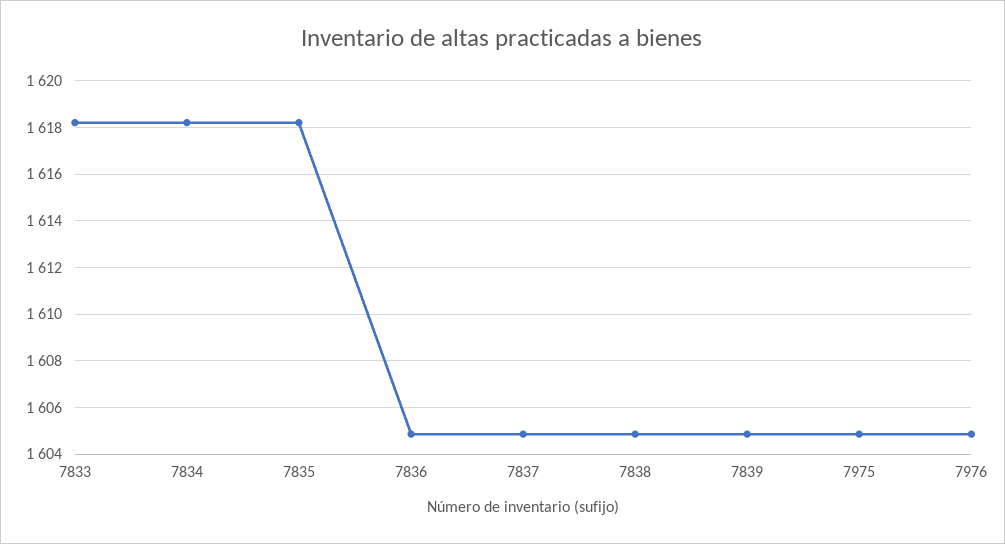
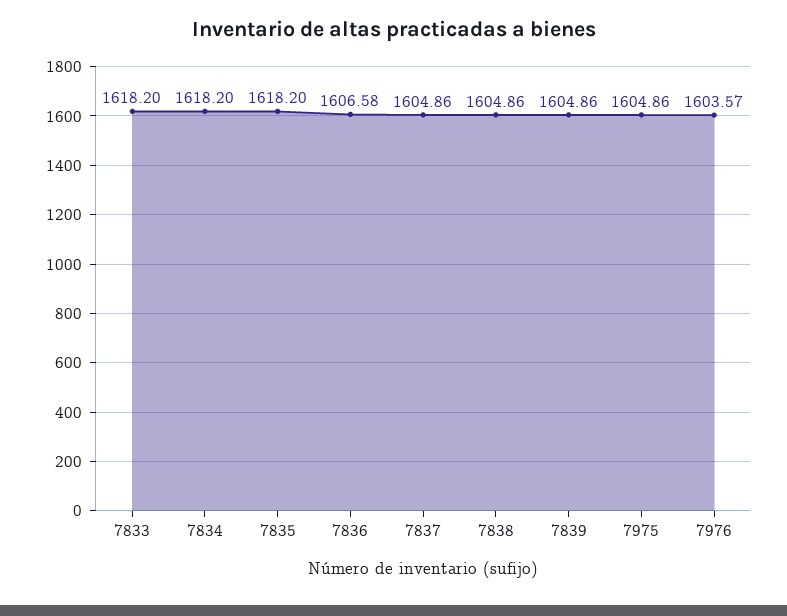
  {
    "7833": 1618.2,
    "7834": 1618.2,
    "7835": 1618.2,
-   "7836": 1605,
+   "7836": 1606.58,
    "7837": 1604.86,
    "7838": 1604.86,
    "7839": 1604.86,
    "7975": 1604.86,
-   "7976": 1605
+   "7976": 1603.57
  }

